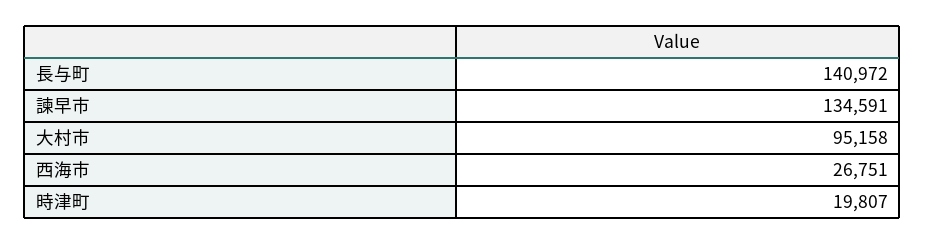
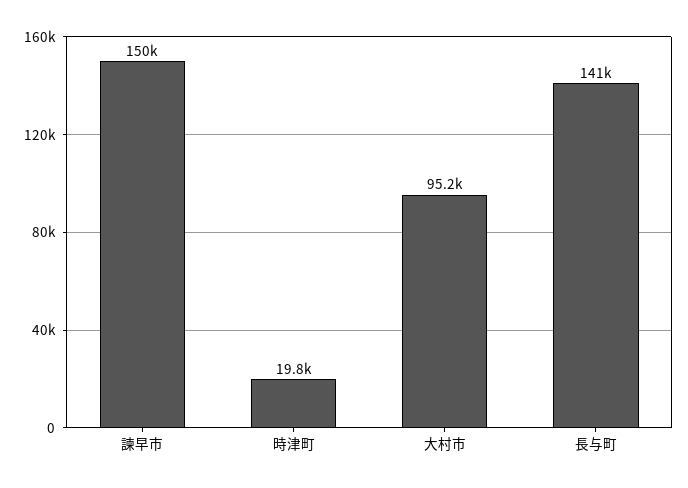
  {
    "長与町": 140972,
-   "諫早市": 134591,
+   "諫早市": 150000,
    "大村市": 95158,
-   "西海市": 26751,
    "時津町": 19807
  }

